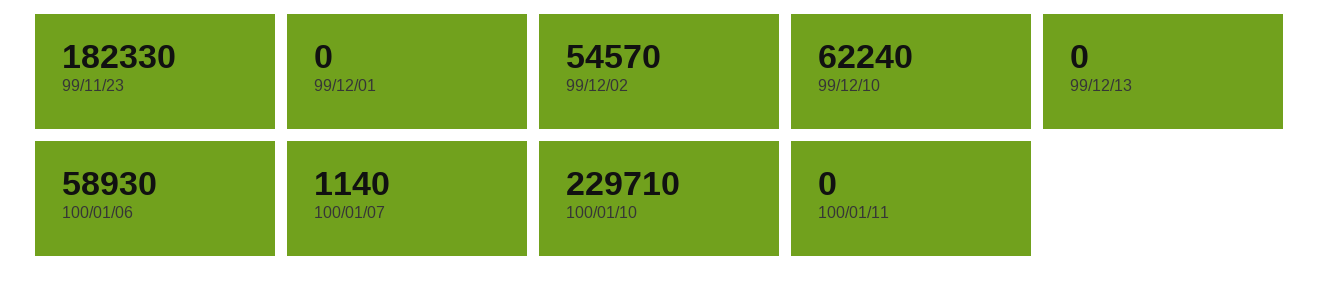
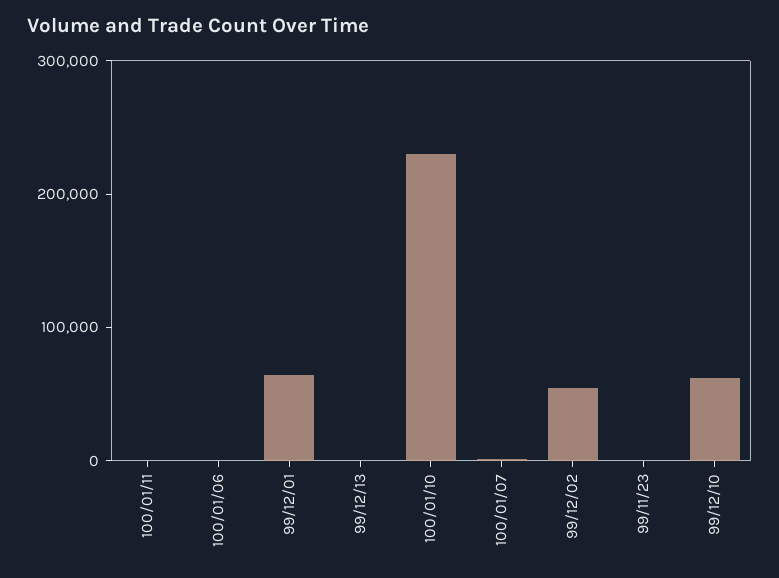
  {
-   "99/11/23": 182330,
+   "99/11/23": 0,
-   "99/12/01": 0,
+   "99/12/01": 60000,
    "99/12/02": 54570,
    "99/12/10": 62240,
    "99/12/13": 0,
-   "100/01/06": 58930,
+   "100/01/06": 0,
    "100/01/07": 1140,
    "100/01/10": 229710,
    "100/01/11": 0
  }

